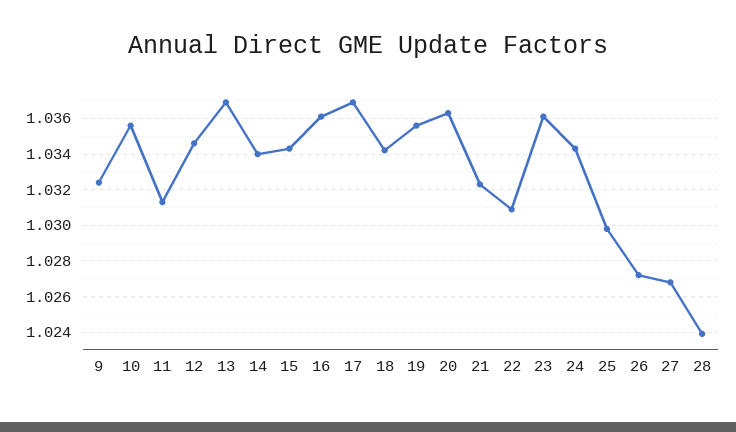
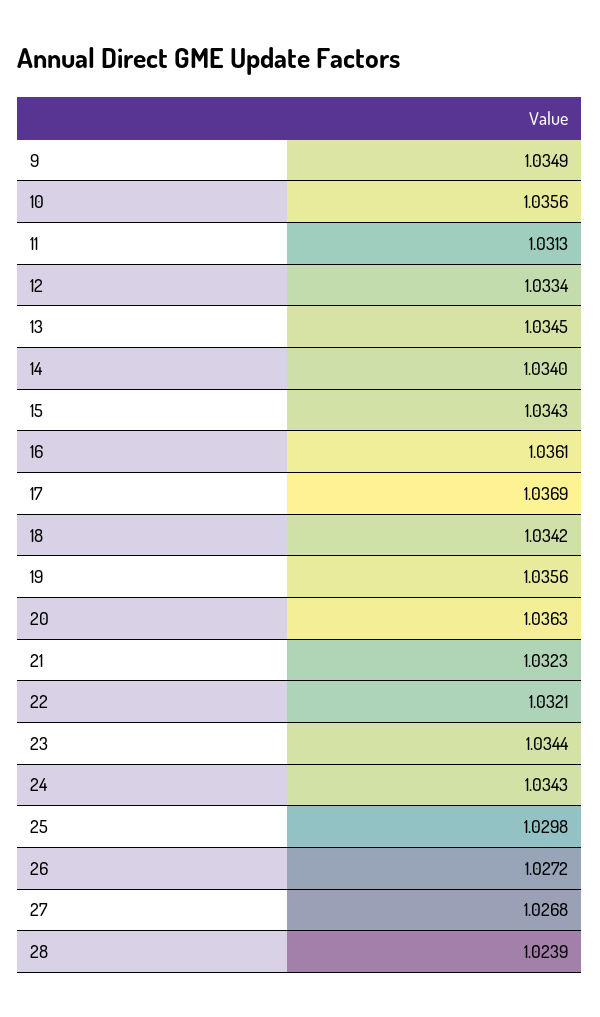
  {
-   "9": 1.0325,
+   "9": 1.0349,
    "10": 1.0356,
    "11": 1.0313,
-   "12": 1.0345,
+   "12": 1.0334,
-   "13": 1.037,
+   "13": 1.0345,
    "14": 1.034,
    "15": 1.0343,
    "16": 1.0361,
    "17": 1.0369,
    "18": 1.0342,
    "19": 1.0356,
    "20": 1.0363,
    "21": 1.0323,
-   "22": 1.031,
+   "22": 1.0321,
-   "23": 1.036,
+   "23": 1.0344,
    "24": 1.0343,
    "25": 1.0298,
    "26": 1.0272,
    "27": 1.0268,
    "28": 1.0239
  }

